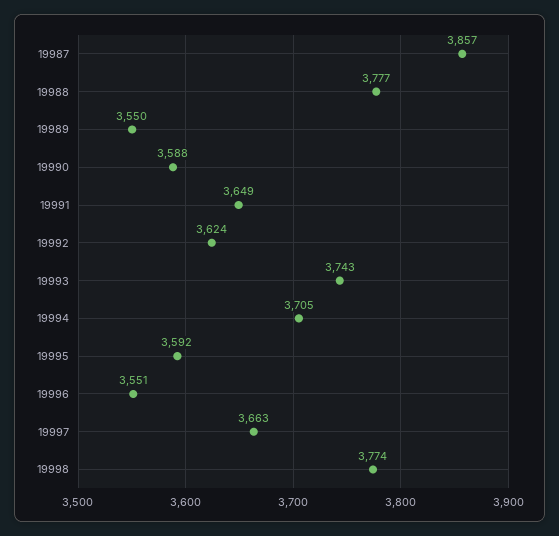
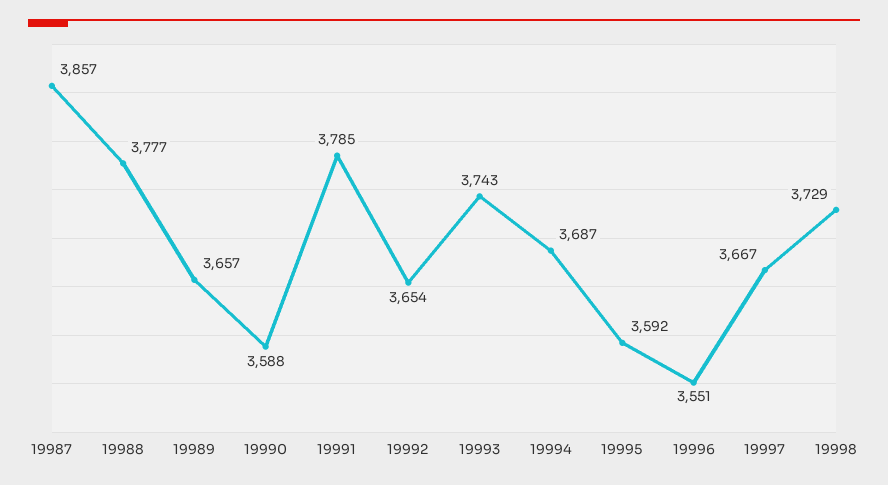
  {
    "19987": 3857,
    "19988": 3777,
-   "19989": 3550,
+   "19989": 3657,
    "19990": 3588,
-   "19991": 3649,
+   "19991": 3785,
-   "19992": 3624,
+   "19992": 3654,
    "19993": 3743,
-   "19994": 3705,
+   "19994": 3687,
    "19995": 3592,
    "19996": 3551,
-   "19997": 3663,
+   "19997": 3667,
-   "19998": 3774
+   "19998": 3729
  }

